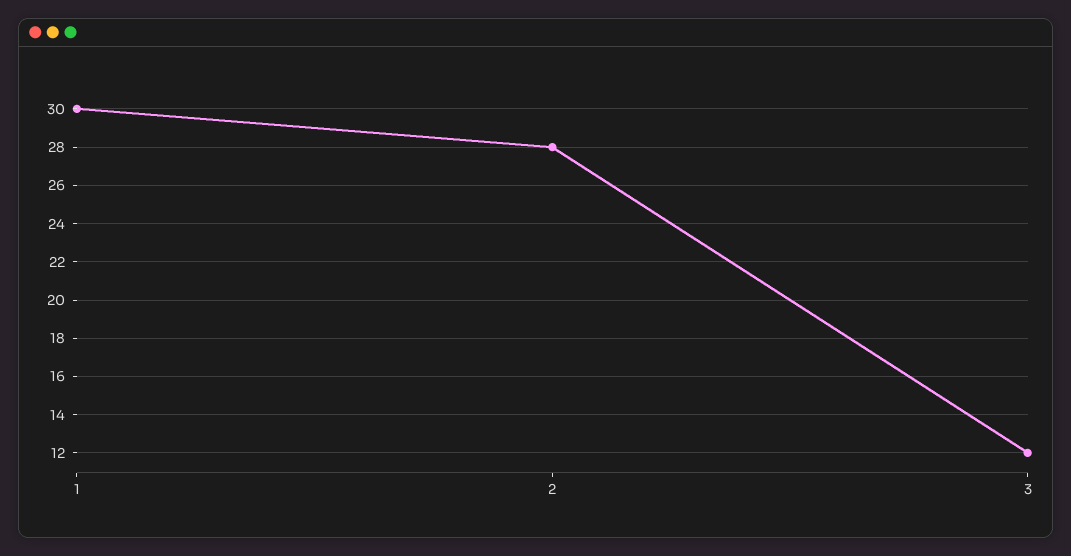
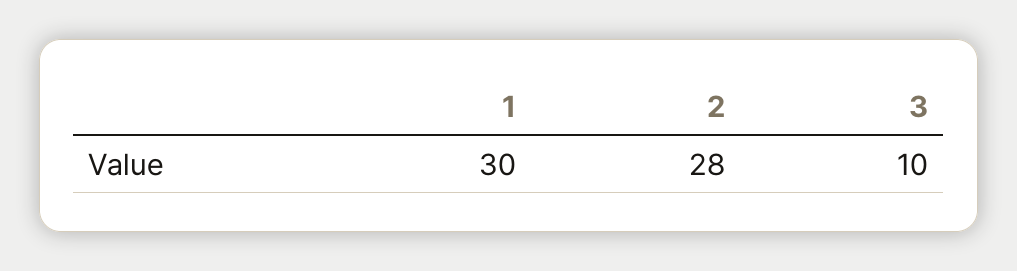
  {
    "1": 30,
    "2": 28,
-   "3": 12
+   "3": 10
  }

